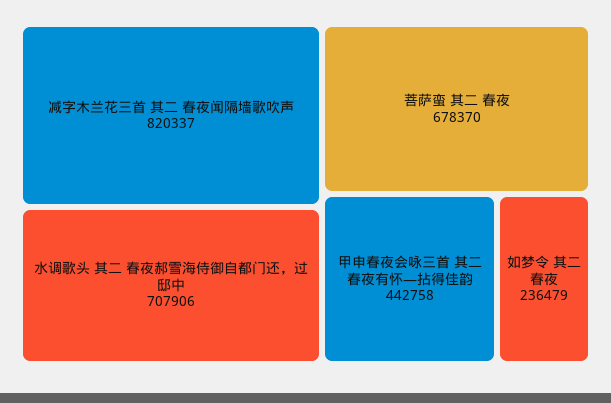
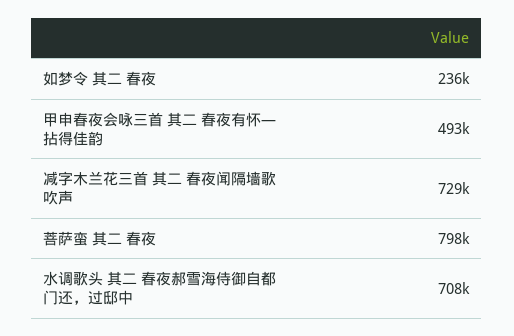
  {
-   "减字木兰花三首 其二 春夜闻隔墙歌吹声": 820337,
+   "减字木兰花三首 其二 春夜闻隔墙歌吹声": 729000,
    "水调歌头 其二 春夜郝雪海侍御自都门还，过邸中": 707906,
-   "菩萨蛮 其二 春夜": 678370,
+   "菩萨蛮 其二 春夜": 798000,
-   "甲申春夜会咏三首 其二 春夜有怀—拈得佳韵": 442758,
+   "甲申春夜会咏三首 其二 春夜有怀—拈得佳韵": 493000,
    "如梦令 其二 春夜": 236479
  }

